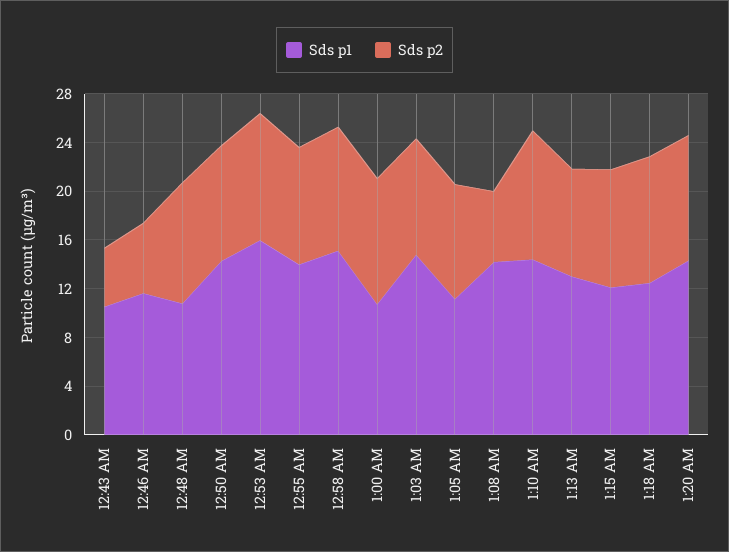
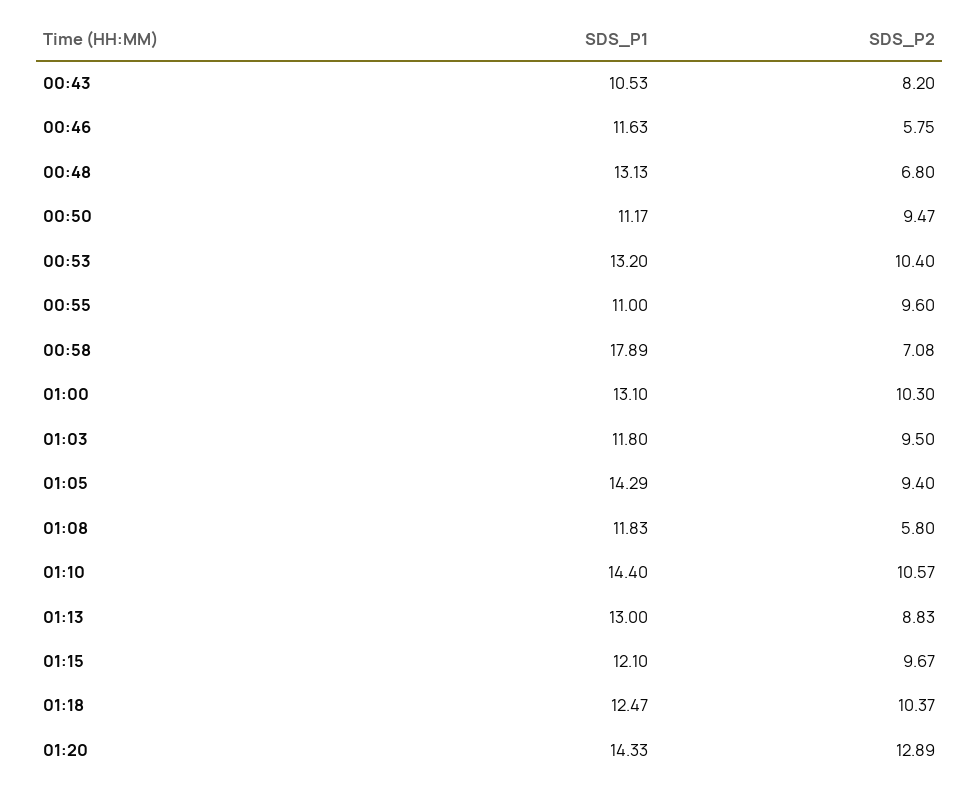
  {
    "Sds p1": {
      "12:43 AM": 10.53,
      "12:46 AM": 11.63,
-     "12:48 AM": 11,
+     "12:48 AM": 13.13,
-     "12:50 AM": 14,
+     "12:50 AM": 11.17,
-     "12:53 AM": 16,
+     "12:53 AM": 13.2,
-     "12:55 AM": 14,
+     "12:55 AM": 11,
-     "12:58 AM": 15,
+     "12:58 AM": 17.89,
-     "1:00 AM": 11,
+     "1:00 AM": 13.1,
-     "1:03 AM": 15,
+     "1:03 AM": 11.8,
-     "1:05 AM": 11,
+     "1:05 AM": 14.29,
-     "1:08 AM": 14,
+     "1:08 AM": 11.83,
      "1:10 AM": 14.4,
      "1:13 AM": 13,
      "1:15 AM": 12.1,
      "1:18 AM": 12.47,
      "1:20 AM": 14.33
    },
    "Sds p2": {
-     "12:43 AM": 5,
+     "12:43 AM": 8.2,
      "12:46 AM": 5.75,
-     "12:48 AM": 10,
+     "12:48 AM": 6.8,
      "12:50 AM": 9.47,
      "12:53 AM": 10.4,
      "12:55 AM": 9.6,
-     "12:58 AM": 10,
+     "12:58 AM": 7.08,
      "1:00 AM": 10.3,
      "1:03 AM": 9.5,
      "1:05 AM": 9.4,
      "1:08 AM": 5.8,
      "1:10 AM": 10.57,
      "1:13 AM": 8.83,
      "1:15 AM": 9.67,
      "1:18 AM": 10.37,
-     "1:20 AM": 10
+     "1:20 AM": 12.89
    }
  }

